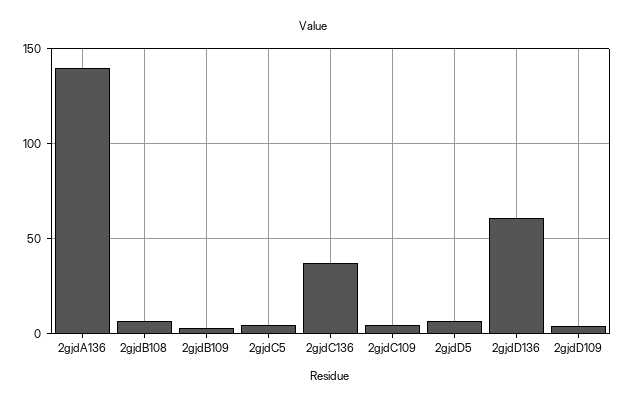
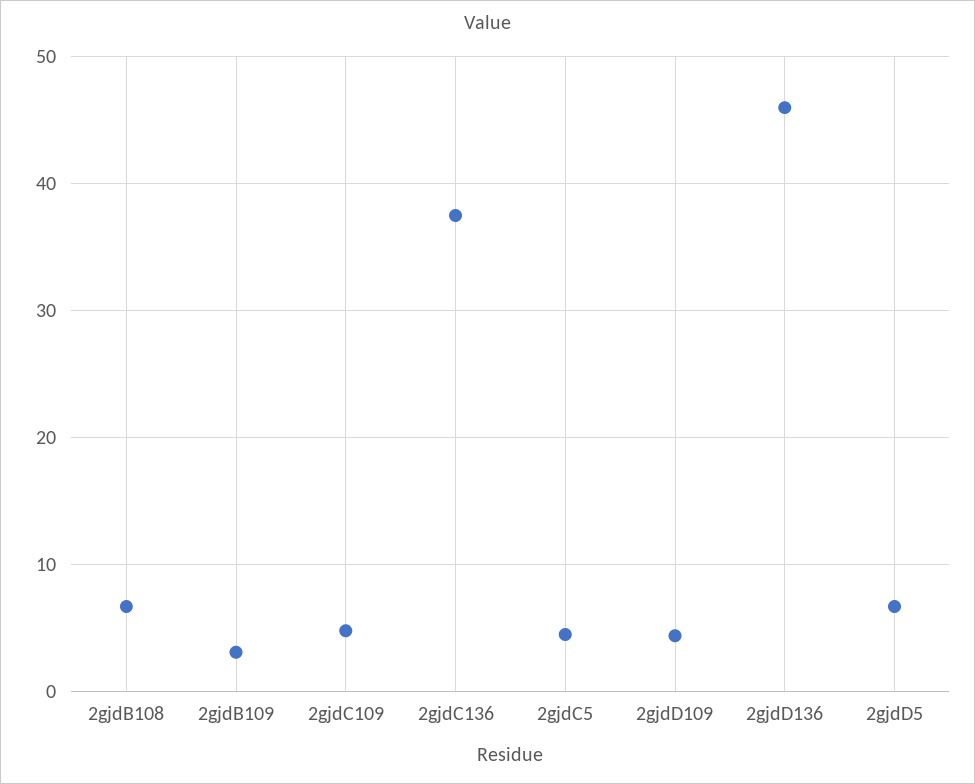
  {
-   "2gjdA136": 140,
    "2gjdB108": 7,
    "2gjdB109": 3,
    "2gjdC5": 5,
    "2gjdC136": 38,
    "2gjdC109": 5,
    "2gjdD5": 7,
-   "2gjdD136": 60,
+   "2gjdD136": 46,
    "2gjdD109": 4
  }

